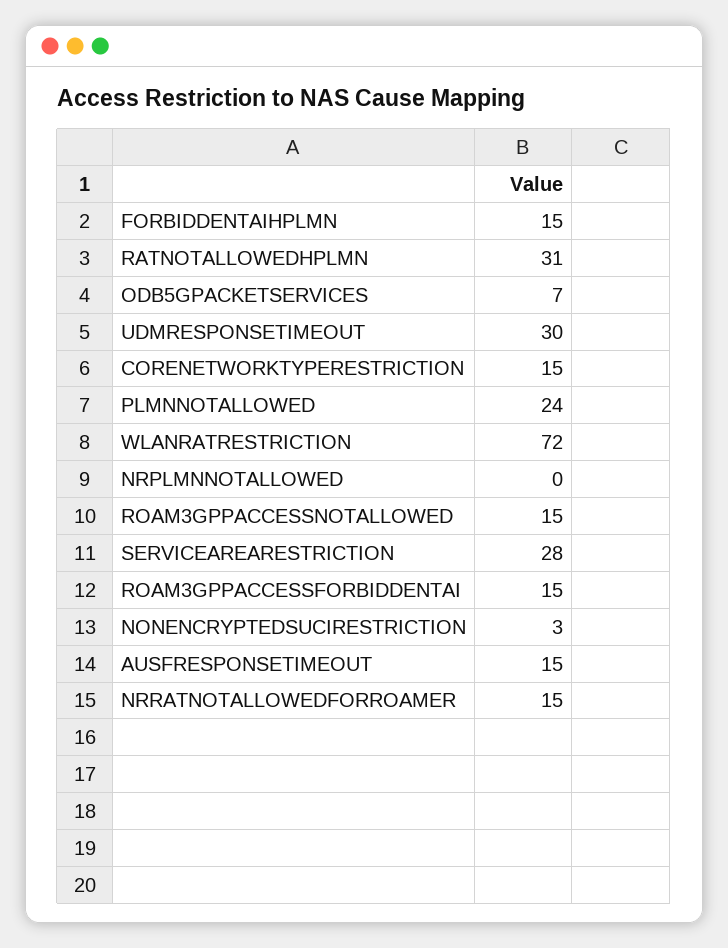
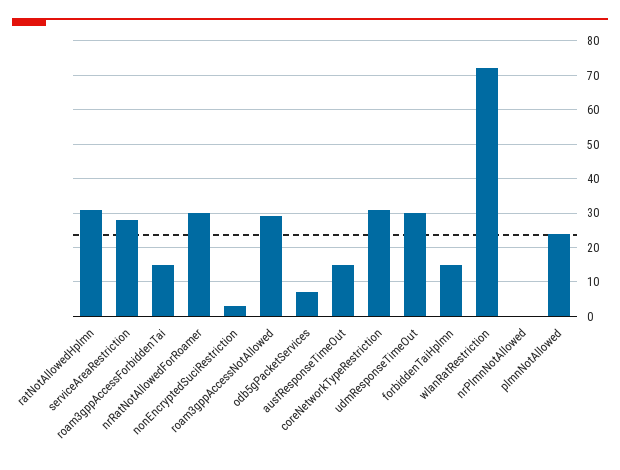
  {
    "FORBIDDENTAIHPLMN": 15,
    "RATNOTALLOWEDHPLMN": 31,
    "ODB5GPACKETSERVICES": 7,
    "UDMRESPONSETIMEOUT": 30,
-   "CORENETWORKTYPERESTRICTION": 15,
+   "CORENETWORKTYPERESTRICTION": 30,
    "PLMNNOTALLOWED": 24,
    "WLANRATRESTRICTION": 72,
    "NRPLMNNOTALLOWED": 0,
-   "ROAM3GPPACCESSNOTALLOWED": 15,
+   "ROAM3GPPACCESSNOTALLOWED": 30,
    "SERVICEAREARESTRICTION": 28,
    "ROAM3GPPACCESSFORBIDDENTAI": 15,
    "NONENCRYPTEDSUCIRESTRICTION": 3,
    "AUSFRESPONSETIMEOUT": 15,
-   "NRRATNOTALLOWEDFORROAMER": 15
+   "NRRATNOTALLOWEDFORROAMER": 30
  }

